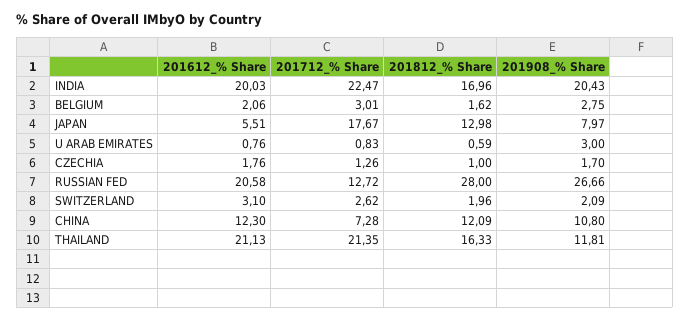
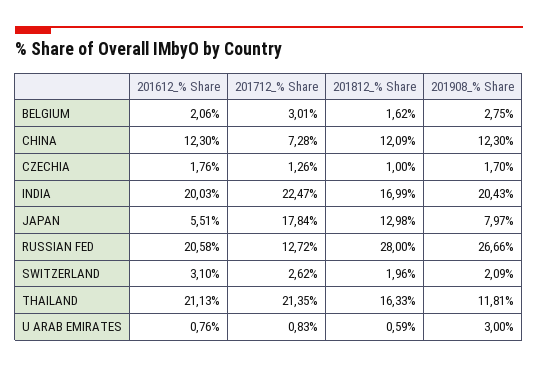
  {
    "201612_% Share": {
      "INDIA": 20.03,
      "BELGIUM": 2.06,
      "JAPAN": 5.51,
      "U ARAB EMIRATES": 0.76,
      "CZECHIA": 1.76,
      "RUSSIAN FED": 20.58,
      "SWITZERLAND": 3.1,
      "CHINA": 12.3,
      "THAILAND": 21.13
    },
    "201712_% Share": {
      "INDIA": 22.47,
      "BELGIUM": 3.01,
-     "JAPAN": 17.67,
+     "JAPAN": 17.84,
      "U ARAB EMIRATES": 0.83,
      "CZECHIA": 1.26,
      "RUSSIAN FED": 12.72,
      "SWITZERLAND": 2.62,
      "CHINA": 7.28,
      "THAILAND": 21.35
    },
    "201812_% Share": {
-     "INDIA": 16.96,
+     "INDIA": 16.99,
      "BELGIUM": 1.62,
      "JAPAN": 12.98,
      "U ARAB EMIRATES": 0.59,
      "CZECHIA": 1,
      "RUSSIAN FED": 28,
      "SWITZERLAND": 1.96,
      "CHINA": 12.09,
      "THAILAND": 16.33
    },
    "201908_% Share": {
      "INDIA": 20.43,
      "BELGIUM": 2.75,
      "JAPAN": 7.97,
      "U ARAB EMIRATES": 3,
      "CZECHIA": 1.7,
      "RUSSIAN FED": 26.66,
      "SWITZERLAND": 2.09,
-     "CHINA": 10.8,
+     "CHINA": 12.3,
      "THAILAND": 11.81
    }
  }

